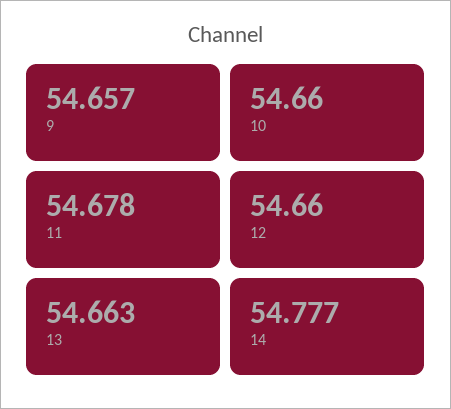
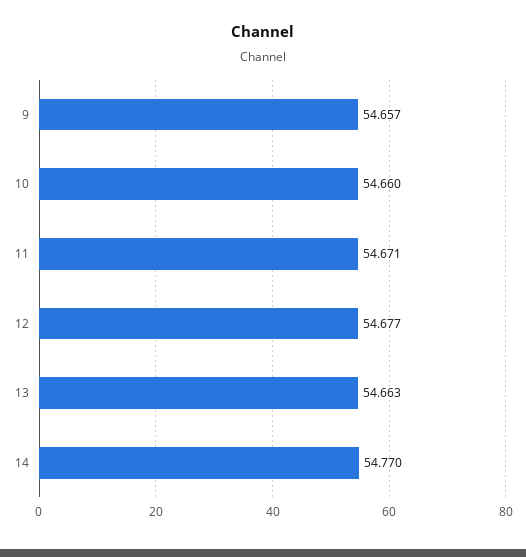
  {
    "9": 54.657,
    "10": 54.66,
-   "11": 54.678,
+   "11": 54.671,
-   "12": 54.66,
+   "12": 54.677,
    "13": 54.663,
-   "14": 54.777
+   "14": 54.77
  }

